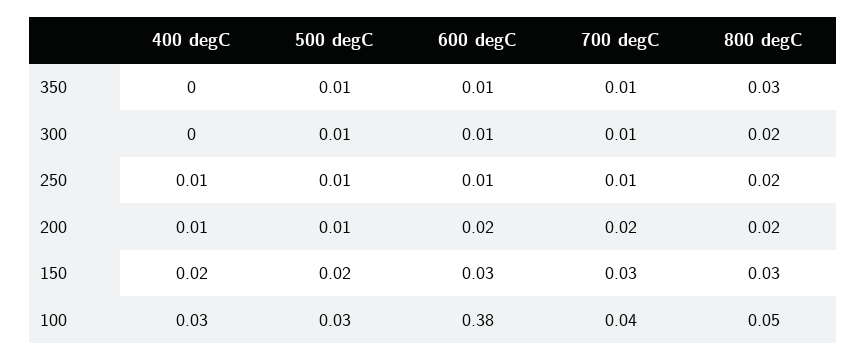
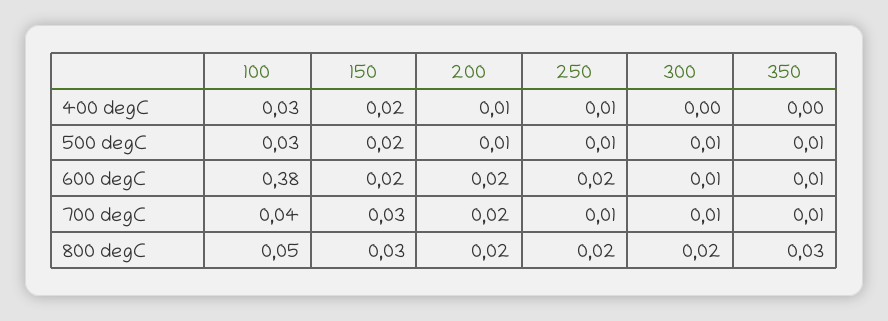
  {
    "400 degC": {
      "350": 0,
      "300": 0,
      "250": 0.01,
      "200": 0.01,
      "150": 0.02,
      "100": 0.03
    },
    "500 degC": {
      "350": 0.01,
      "300": 0.01,
      "250": 0.01,
      "200": 0.01,
      "150": 0.02,
      "100": 0.03
    },
    "600 degC": {
      "350": 0.01,
      "300": 0.01,
-     "250": 0.01,
+     "250": 0.02,
      "200": 0.02,
-     "150": 0.03,
+     "150": 0.02,
      "100": 0.38
    },
    "700 degC": {
      "350": 0.01,
      "300": 0.01,
      "250": 0.01,
      "200": 0.02,
      "150": 0.03,
      "100": 0.04
    },
    "800 degC": {
      "350": 0.03,
      "300": 0.02,
      "250": 0.02,
      "200": 0.02,
      "150": 0.03,
      "100": 0.05
    }
  }

